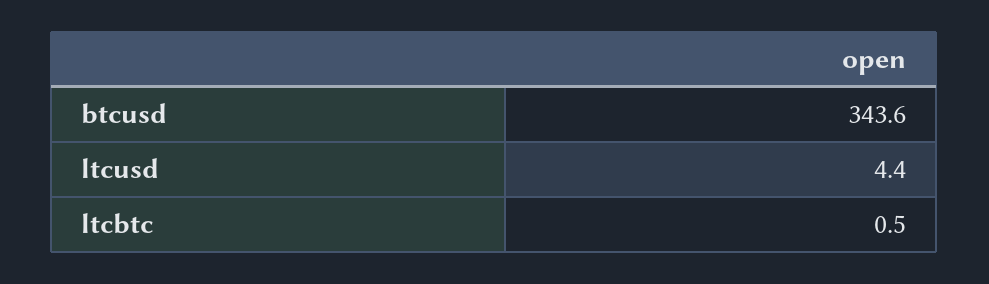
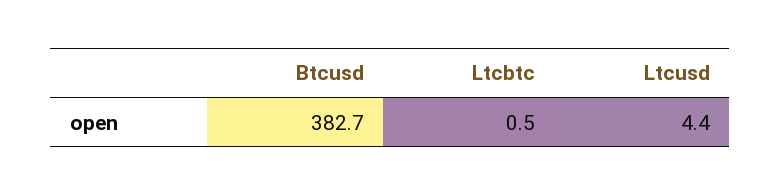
  {
-   "btcusd": 343.6,
+   "btcusd": 382.7,
    "ltcusd": 4.4,
    "ltcbtc": 0.5
  }

